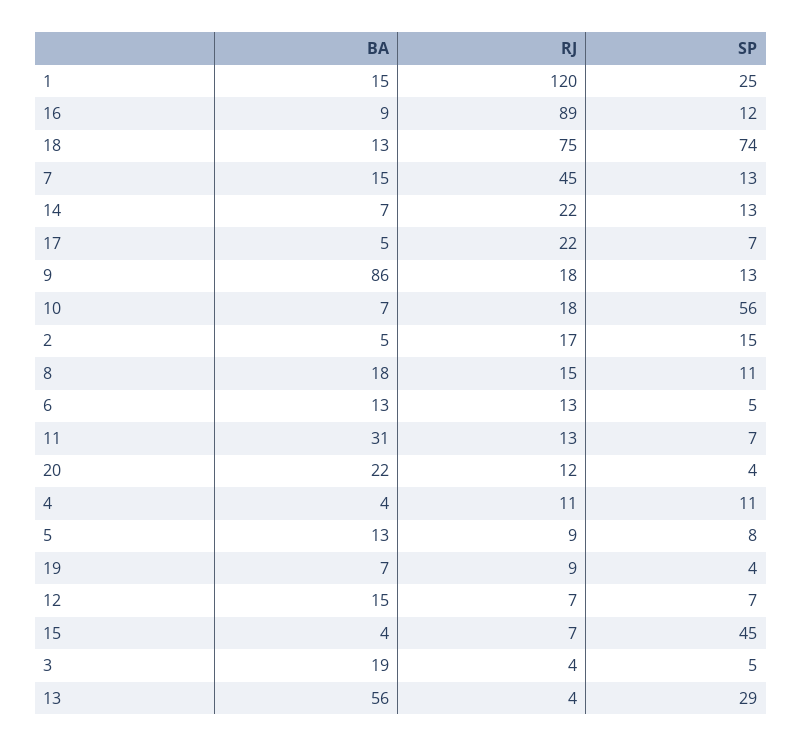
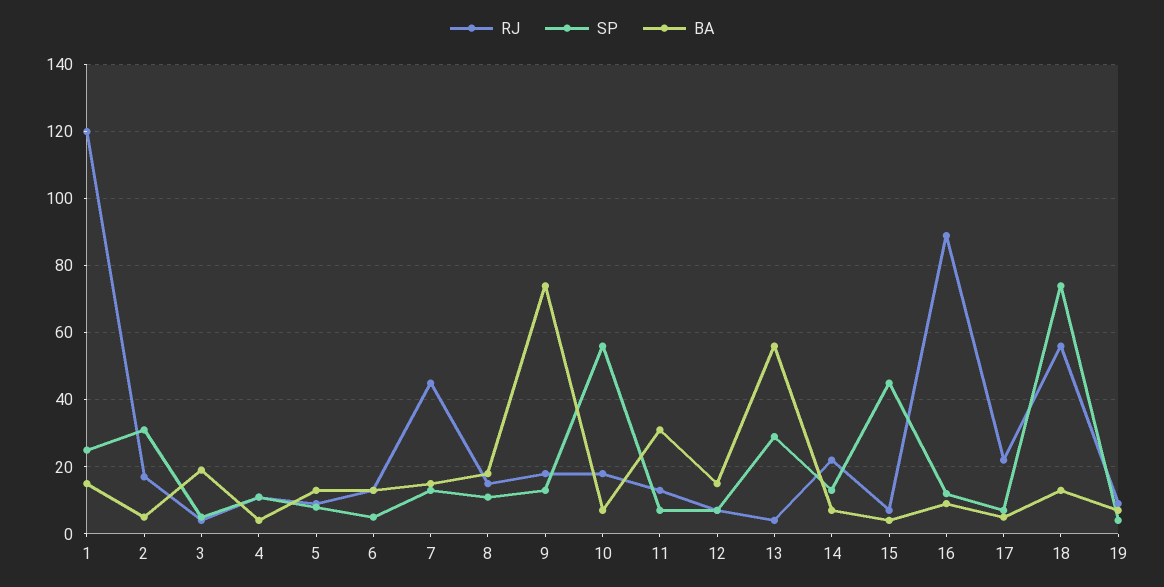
  {
    "BA": {
      "1": 15,
      "16": 9,
      "18": 13,
      "7": 15,
      "14": 7,
      "17": 5,
-     "9": 86,
+     "9": 75,
      "10": 7,
      "2": 5,
      "8": 18,
      "6": 13,
      "11": 31,
-     "20": 22,
      "4": 4,
      "5": 13,
      "19": 7,
      "12": 15,
      "15": 4,
      "3": 19,
      "13": 56
    },
    "RJ": {
      "1": 120,
      "16": 89,
-     "18": 75,
+     "18": 55,
      "7": 45,
      "14": 22,
      "17": 22,
      "9": 18,
      "10": 18,
      "2": 17,
      "8": 15,
      "6": 13,
      "11": 13,
-     "20": 12,
      "4": 11,
      "5": 9,
      "19": 9,
      "12": 7,
      "15": 7,
      "3": 4,
      "13": 4
    },
    "SP": {
      "1": 25,
      "16": 12,
      "18": 74,
      "7": 13,
      "14": 13,
      "17": 7,
      "9": 13,
      "10": 56,
-     "2": 15,
+     "2": 30,
      "8": 11,
      "6": 5,
      "11": 7,
-     "20": 4,
      "4": 11,
      "5": 8,
      "19": 4,
      "12": 7,
      "15": 45,
      "3": 5,
      "13": 29
    }
  }

